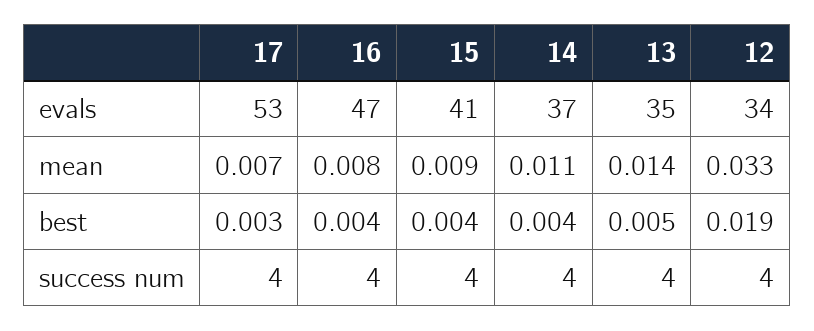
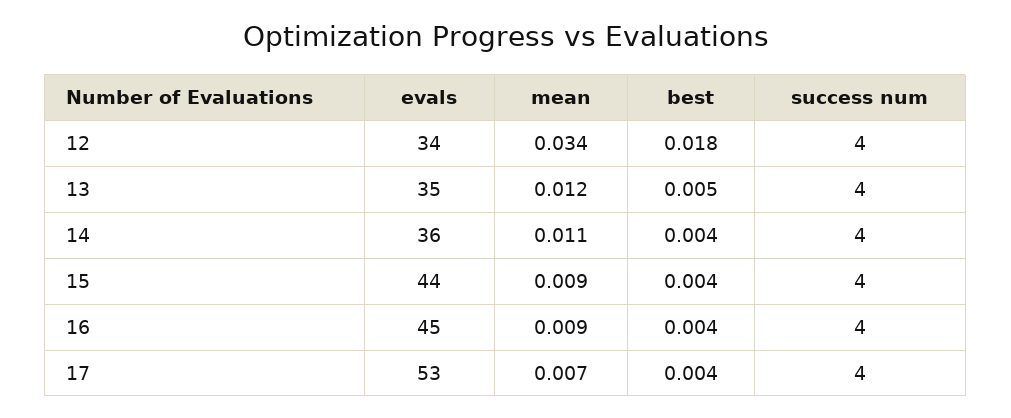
  {
    "17": {
      "evals": 53,
      "mean": 0.007,
-     "best": 0.003,
+     "best": 0.004,
      "success num": 4
    },
    "16": {
-     "evals": 47,
+     "evals": 45,
-     "mean": 0.008,
+     "mean": 0.009,
      "best": 0.004,
      "success num": 4
    },
    "15": {
-     "evals": 41,
+     "evals": 44,
      "mean": 0.009,
      "best": 0.004,
      "success num": 4
    },
    "14": {
-     "evals": 37,
+     "evals": 36,
      "mean": 0.011,
      "best": 0.004,
      "success num": 4
    },
    "13": {
      "evals": 35,
-     "mean": 0.014,
+     "mean": 0.012,
      "best": 0.005,
      "success num": 4
    },
    "12": {
      "evals": 34,
-     "mean": 0.033,
+     "mean": 0.034,
-     "best": 0.019,
+     "best": 0.018,
      "success num": 4
    }
  }

